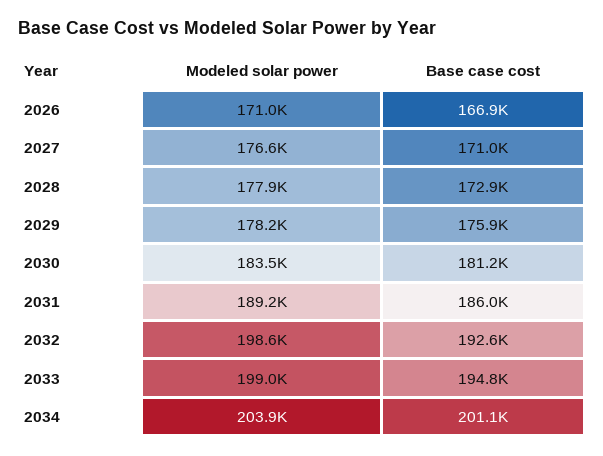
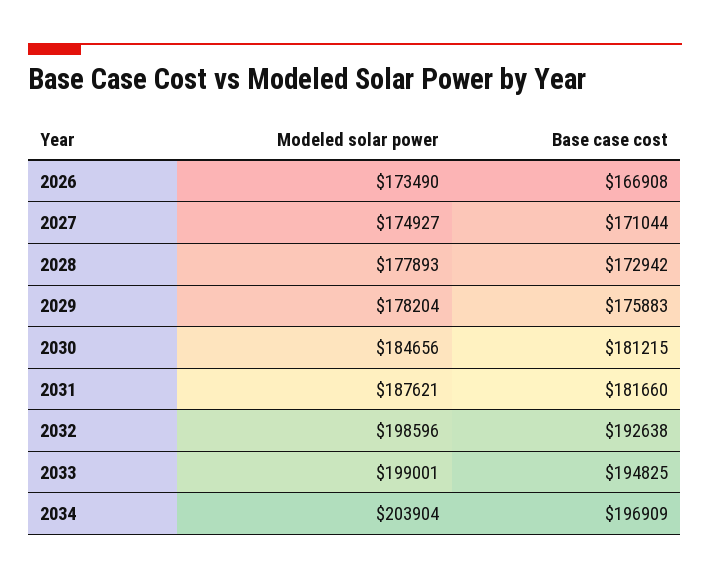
  {
    "Modeled solar power": {
-     "2026": 171000,
+     "2026": 173490,
-     "2027": 176600,
+     "2027": 174927,
      "2028": 177893,
      "2029": 178204,
-     "2030": 183500,
+     "2030": 184656,
-     "2031": 189200,
+     "2031": 187621,
      "2032": 198596,
      "2033": 199001,
      "2034": 203904
    },
    "Base case cost": {
      "2026": 166908,
      "2027": 171044,
      "2028": 172942,
      "2029": 175883,
      "2030": 181215,
-     "2031": 186000,
+     "2031": 181660,
      "2032": 192638,
      "2033": 194825,
-     "2034": 201100
+     "2034": 196909
    }
  }

